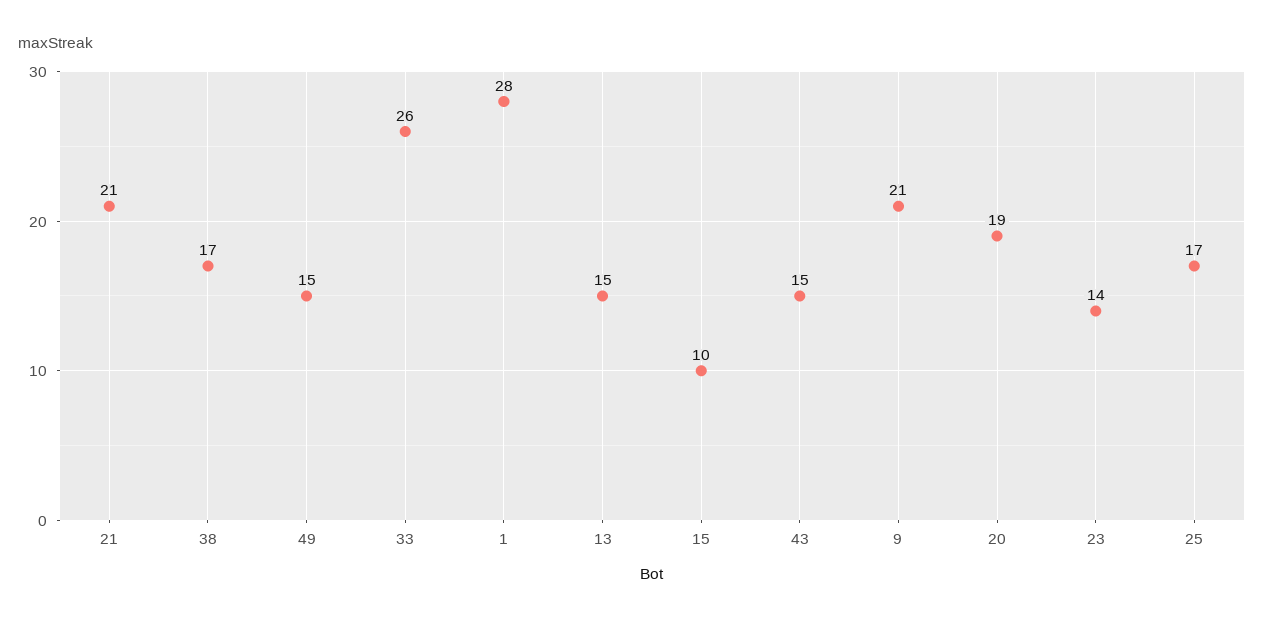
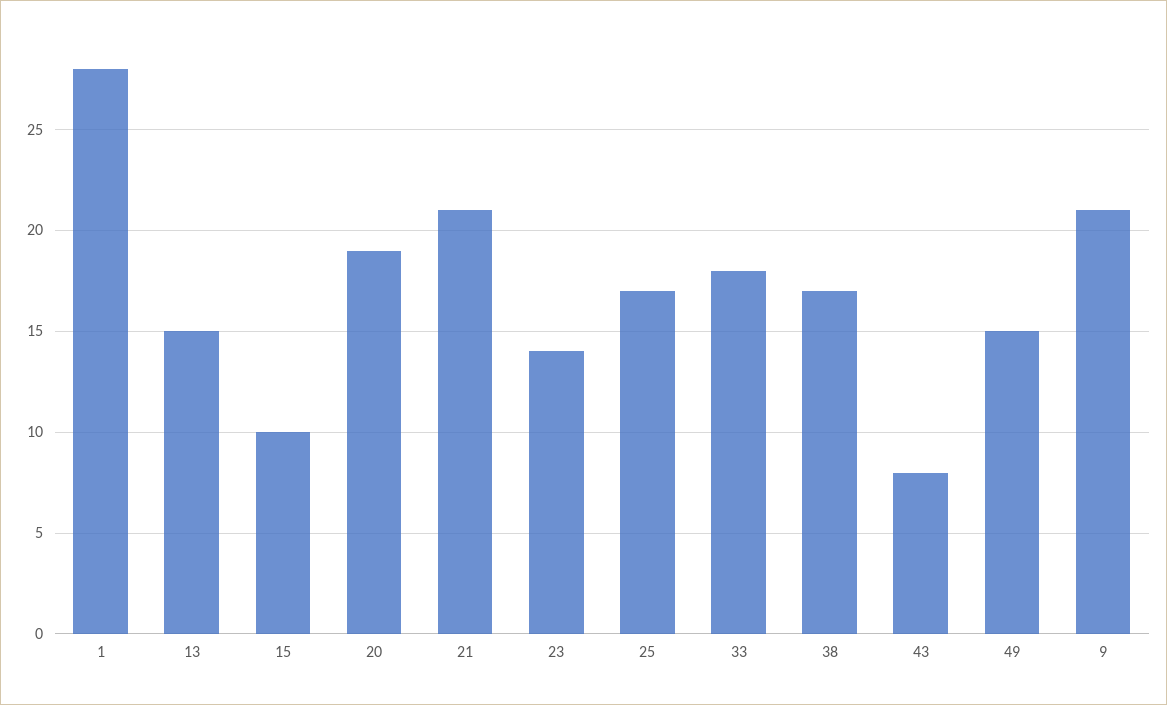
  {
    "21": 21,
    "38": 17,
    "49": 15,
-   "33": 26,
+   "33": 18,
    "1": 28,
    "13": 15,
    "15": 10,
-   "43": 15,
+   "43": 8,
    "9": 21,
    "20": 19,
    "23": 14,
    "25": 17
  }

